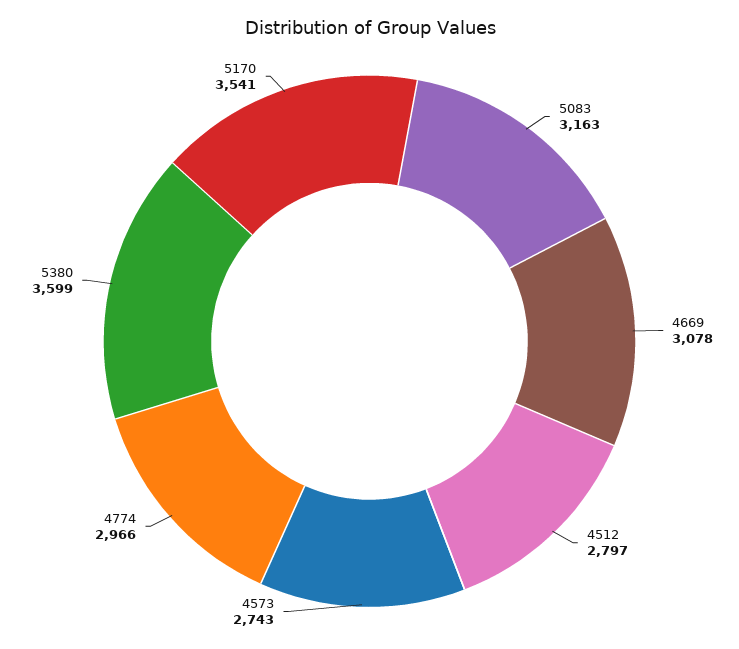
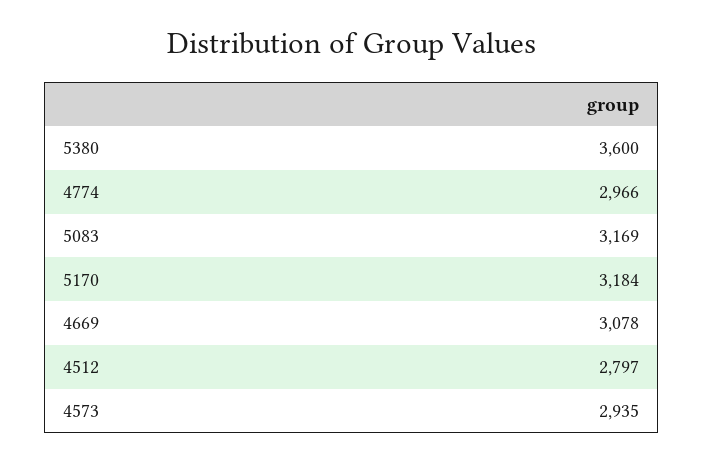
  {
-   "5083": 3163,
+   "5083": 3169,
    "4669": 3078,
    "4512": 2797,
-   "4573": 2743,
+   "4573": 2935,
    "4774": 2966,
-   "5380": 3599,
+   "5380": 3600,
-   "5170": 3541
+   "5170": 3184
  }

